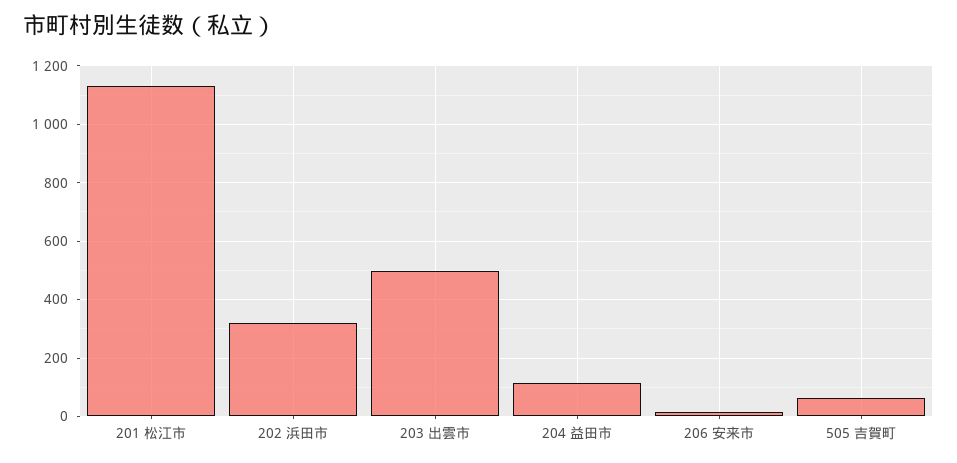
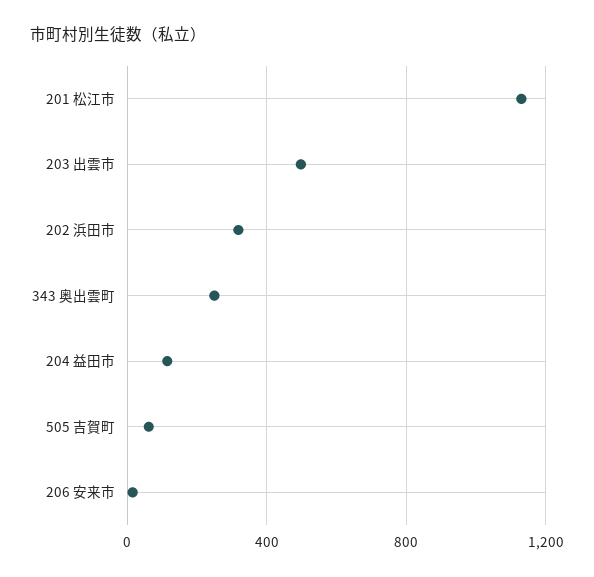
  {
    "201 松江市": 1125,
    "202 浜田市": 325,
    "203 出雲市": 500,
    "204 益田市": 125,
    "206 安来市": 25,
-   "505 吉賀町": 50
+   "505 吉賀町": 50,
+   "343 奥出雲町": 250
  }

